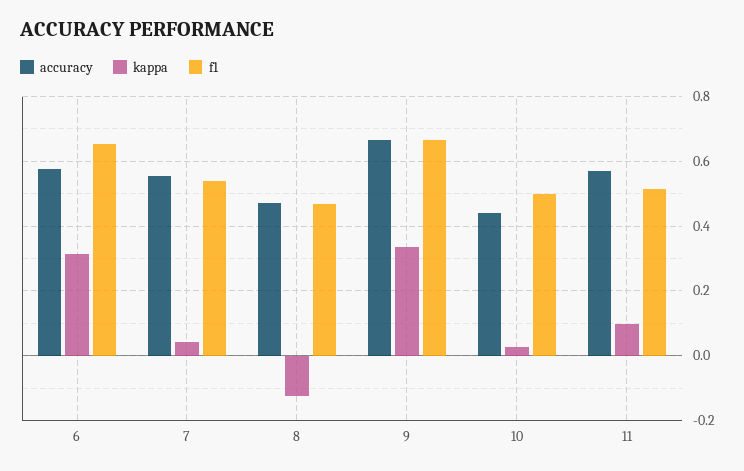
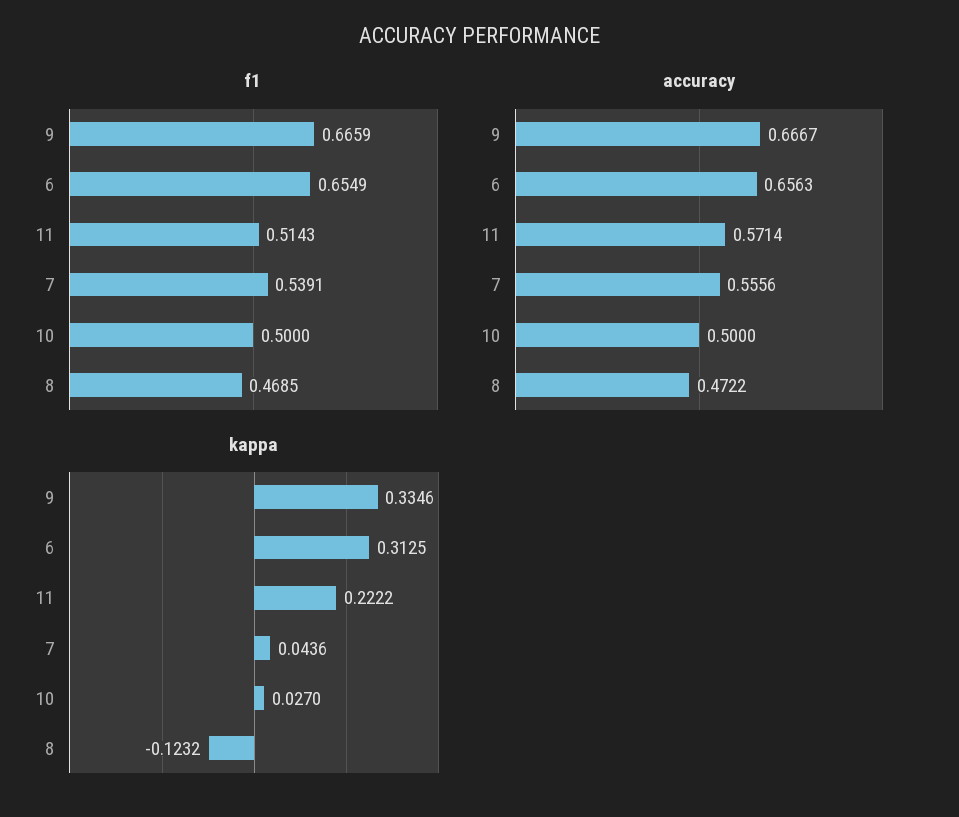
  {
    "accuracy": {
-     "6": 0.58,
+     "6": 0.6563,
      "7": 0.5556,
      "8": 0.4722,
      "9": 0.6667,
-     "10": 0.44,
+     "10": 0.5,
      "11": 0.5714
    },
    "kappa": {
      "6": 0.3125,
      "7": 0.0436,
      "8": -0.1232,
      "9": 0.3346,
      "10": 0.027,
-     "11": 0.1
+     "11": 0.2222
    },
    "f1": {
      "6": 0.6549,
      "7": 0.5391,
      "8": 0.4685,
      "9": 0.6659,
      "10": 0.5,
      "11": 0.5143
    }
  }

